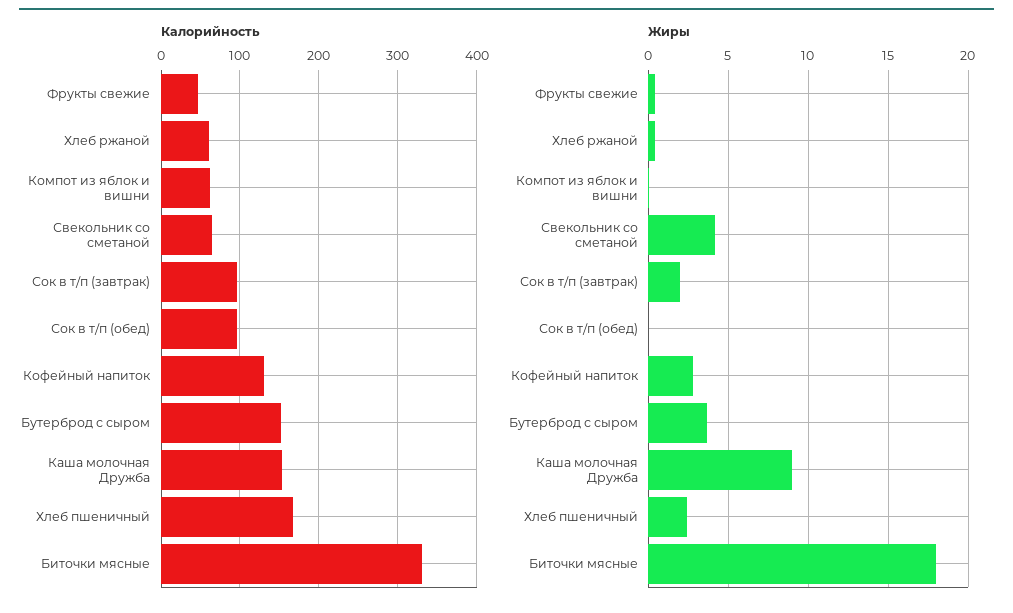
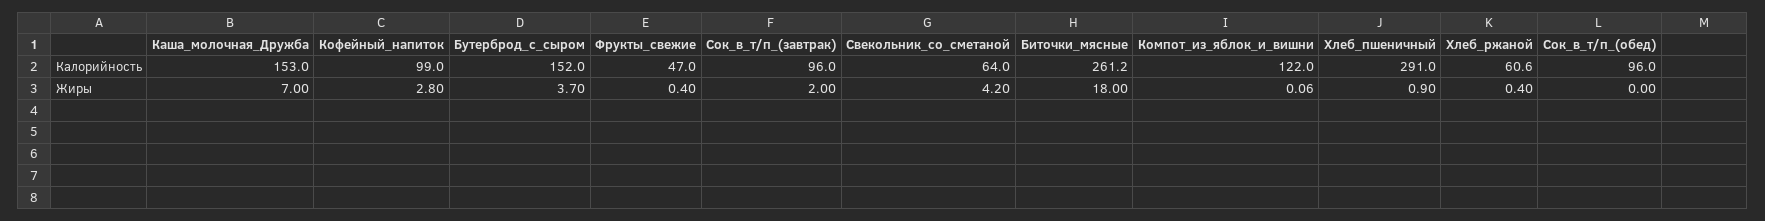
  {
    "Калорийность": {
      "Фрукты свежие": 47,
      "Хлеб ржаной": 60.6,
-     "Компот из яблок и вишни": 60,
+     "Компот из яблок и вишни": 122,
      "Свекольник со сметаной": 64,
      "Сок в т/п (завтрак)": 96,
      "Сок в т/п (обед)": 96,
-     "Кофейный напиток": 130,
+     "Кофейный напиток": 99,
      "Бутерброд с сыром": 152,
      "Каша молочная Дружба": 153,
-     "Хлеб пшеничный": 170,
+     "Хлеб пшеничный": 291,
-     "Биточки мясные": 330
+     "Биточки мясные": 261.2
    },
    "Жиры": {
      "Фрукты свежие": 0.4,
      "Хлеб ржаной": 0.4,
      "Компот из яблок и вишни": 0.06,
      "Свекольник со сметаной": 4.2,
      "Сок в т/п (завтрак)": 2,
      "Сок в т/п (обед)": 0,
      "Кофейный напиток": 2.8,
      "Бутерброд с сыром": 3.7,
-     "Каша молочная Дружба": 9,
+     "Каша молочная Дружба": 7,
-     "Хлеб пшеничный": 2.5,
+     "Хлеб пшеничный": 0.9,
      "Биточки мясные": 18
    }
  }

